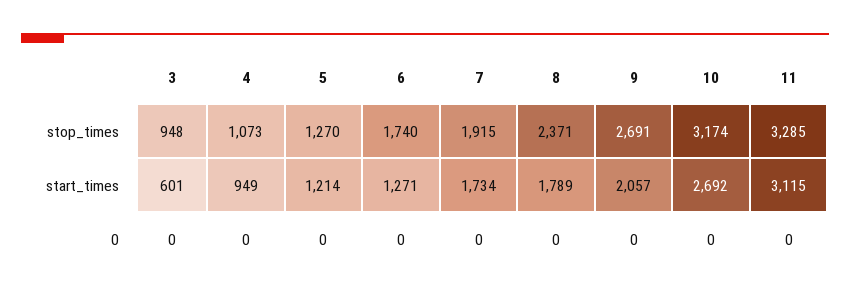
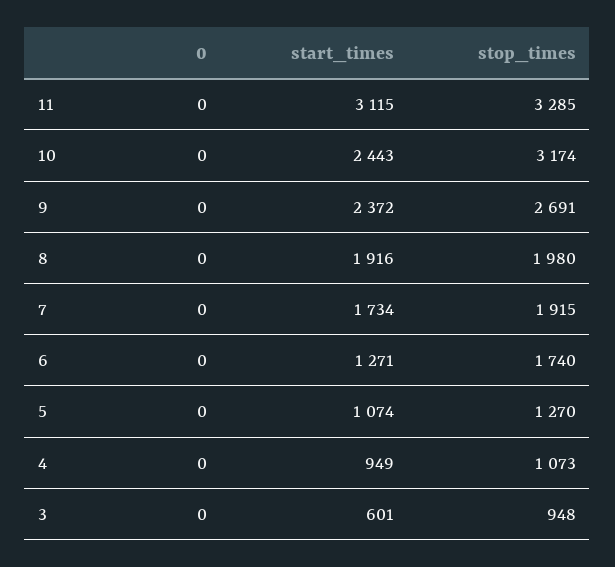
  {
    "3": {
      "stop_times": 948,
      "start_times": 601,
      "0": 0
    },
    "4": {
      "stop_times": 1073,
      "start_times": 949,
      "0": 0
    },
    "5": {
      "stop_times": 1270,
-     "start_times": 1214,
+     "start_times": 1074,
      "0": 0
    },
    "6": {
      "stop_times": 1740,
      "start_times": 1271,
      "0": 0
    },
    "7": {
      "stop_times": 1915,
      "start_times": 1734,
      "0": 0
    },
    "8": {
-     "stop_times": 2371,
+     "stop_times": 1980,
-     "start_times": 1789,
+     "start_times": 1916,
      "0": 0
    },
    "9": {
      "stop_times": 2691,
-     "start_times": 2057,
+     "start_times": 2372,
      "0": 0
    },
    "10": {
      "stop_times": 3174,
-     "start_times": 2692,
+     "start_times": 2443,
      "0": 0
    },
    "11": {
      "stop_times": 3285,
      "start_times": 3115,
      "0": 0
    }
  }

